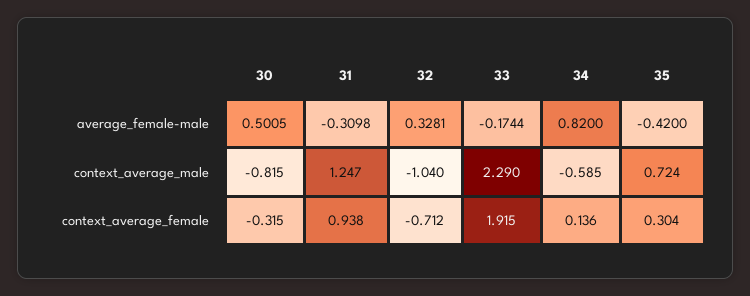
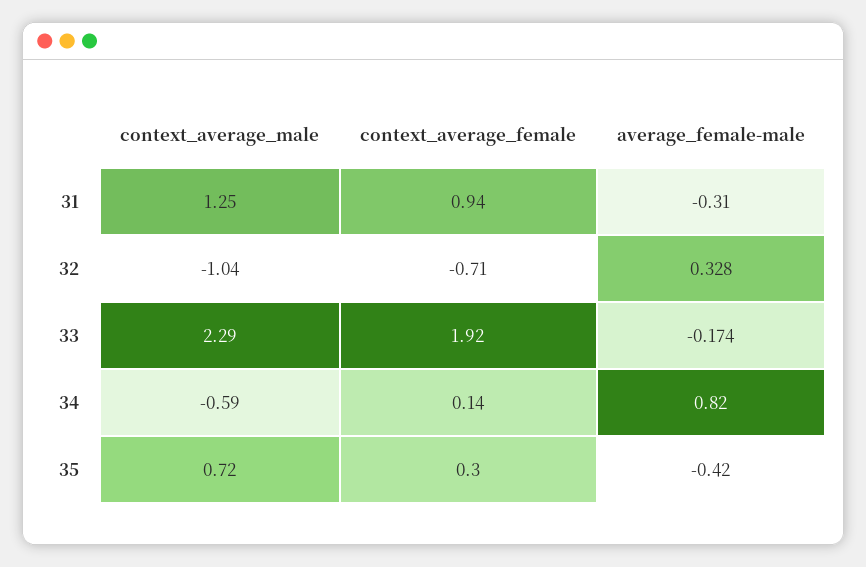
  {
-   "30": {
-     "average_female-male": 0.5005,
-     "context_average_male": -0.815,
-     "context_average_female": -0.315
-   },
    "31": {
      "average_female-male": -0.3098,
      "context_average_male": 1.247,
      "context_average_female": 0.938
    },
    "32": {
      "average_female-male": 0.3281,
      "context_average_male": -1.04,
      "context_average_female": -0.712
    },
    "33": {
      "average_female-male": -0.1744,
      "context_average_male": 2.29,
      "context_average_female": 1.915
    },
    "34": {
      "average_female-male": 0.82,
      "context_average_male": -0.585,
      "context_average_female": 0.136
    },
    "35": {
      "average_female-male": -0.42,
      "context_average_male": 0.724,
      "context_average_female": 0.304
    }
  }

